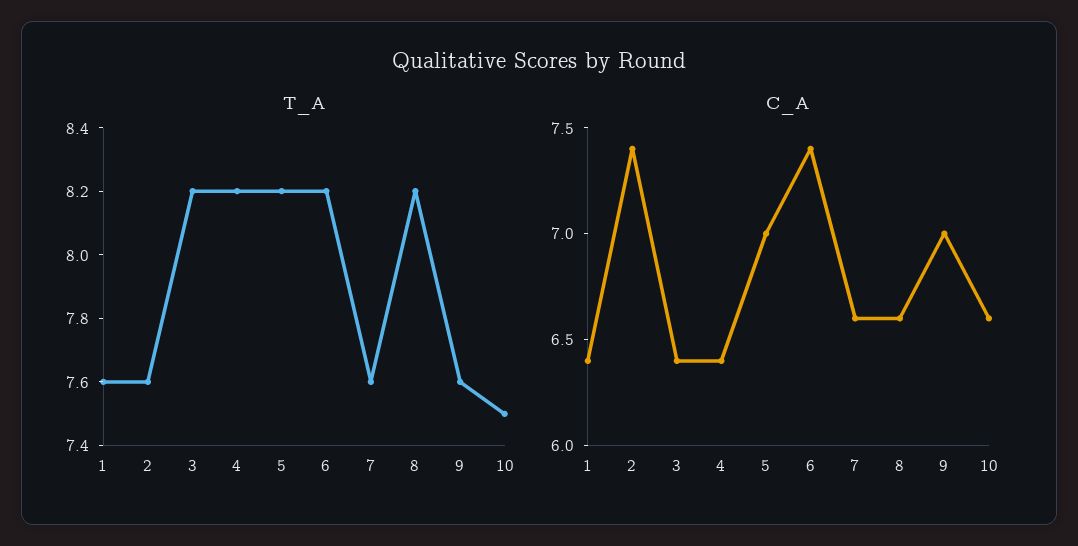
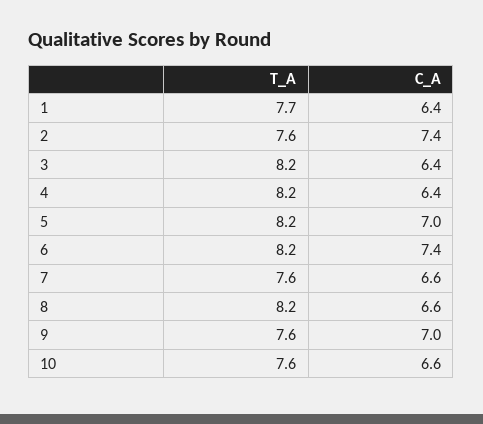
  {
    "T_A": {
-     "1": 7.6,
+     "1": 7.7,
      "2": 7.6,
      "3": 8.2,
      "4": 8.2,
      "5": 8.2,
      "6": 8.2,
      "7": 7.6,
      "8": 8.2,
      "9": 7.6,
-     "10": 7.5
+     "10": 7.6
    },
    "C_A": {
      "1": 6.4,
      "2": 7.4,
      "3": 6.4,
      "4": 6.4,
      "5": 7,
      "6": 7.4,
      "7": 6.6,
      "8": 6.6,
      "9": 7,
      "10": 6.6
    }
  }

